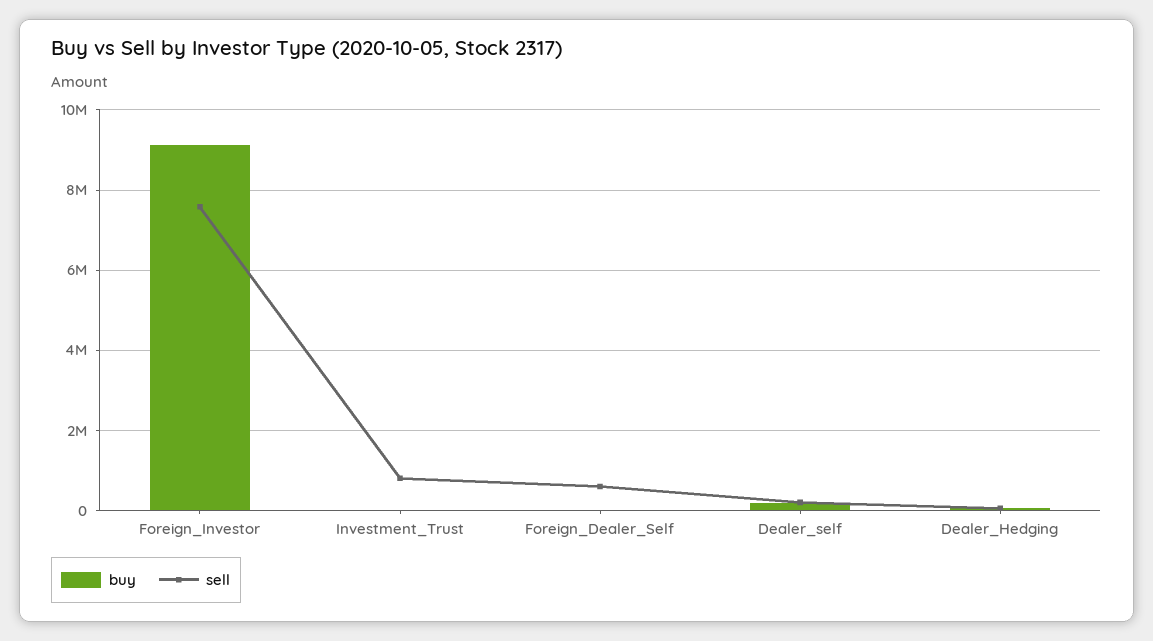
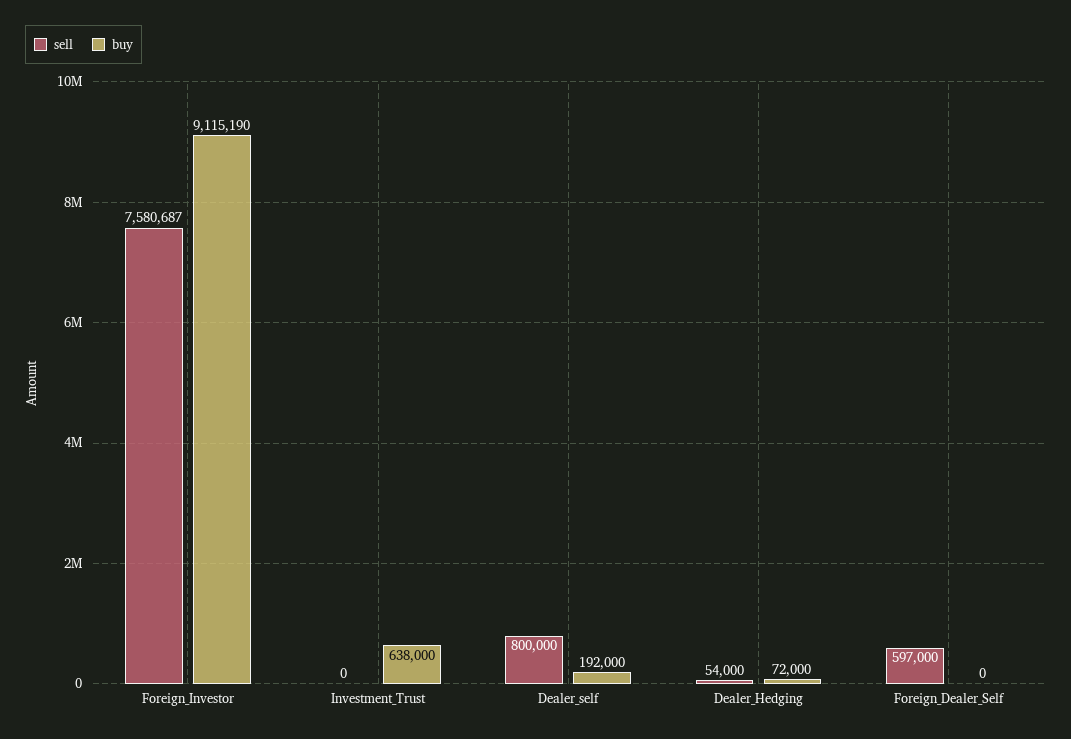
  {
    "buy": {
      "Foreign_Investor": 9115190,
-     "Investment_Trust": 0,
+     "Investment_Trust": 638000,
      "Foreign_Dealer_Self": 0,
      "Dealer_self": 192000,
      "Dealer_Hedging": 72000
    },
    "sell": {
      "Foreign_Investor": 7580687,
-     "Investment_Trust": 800000,
+     "Investment_Trust": 0,
      "Foreign_Dealer_Self": 597000,
-     "Dealer_self": 200000,
+     "Dealer_self": 800000,
      "Dealer_Hedging": 54000
    }
  }

